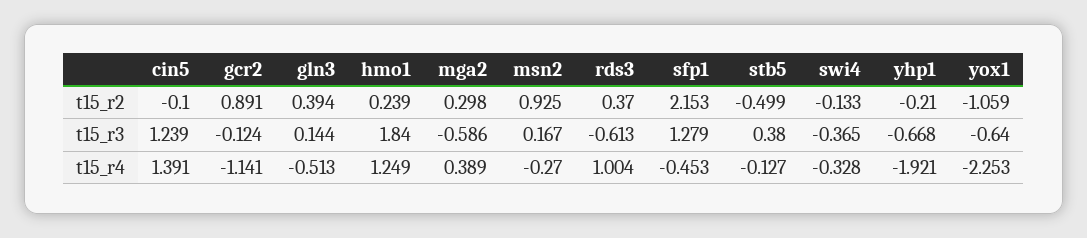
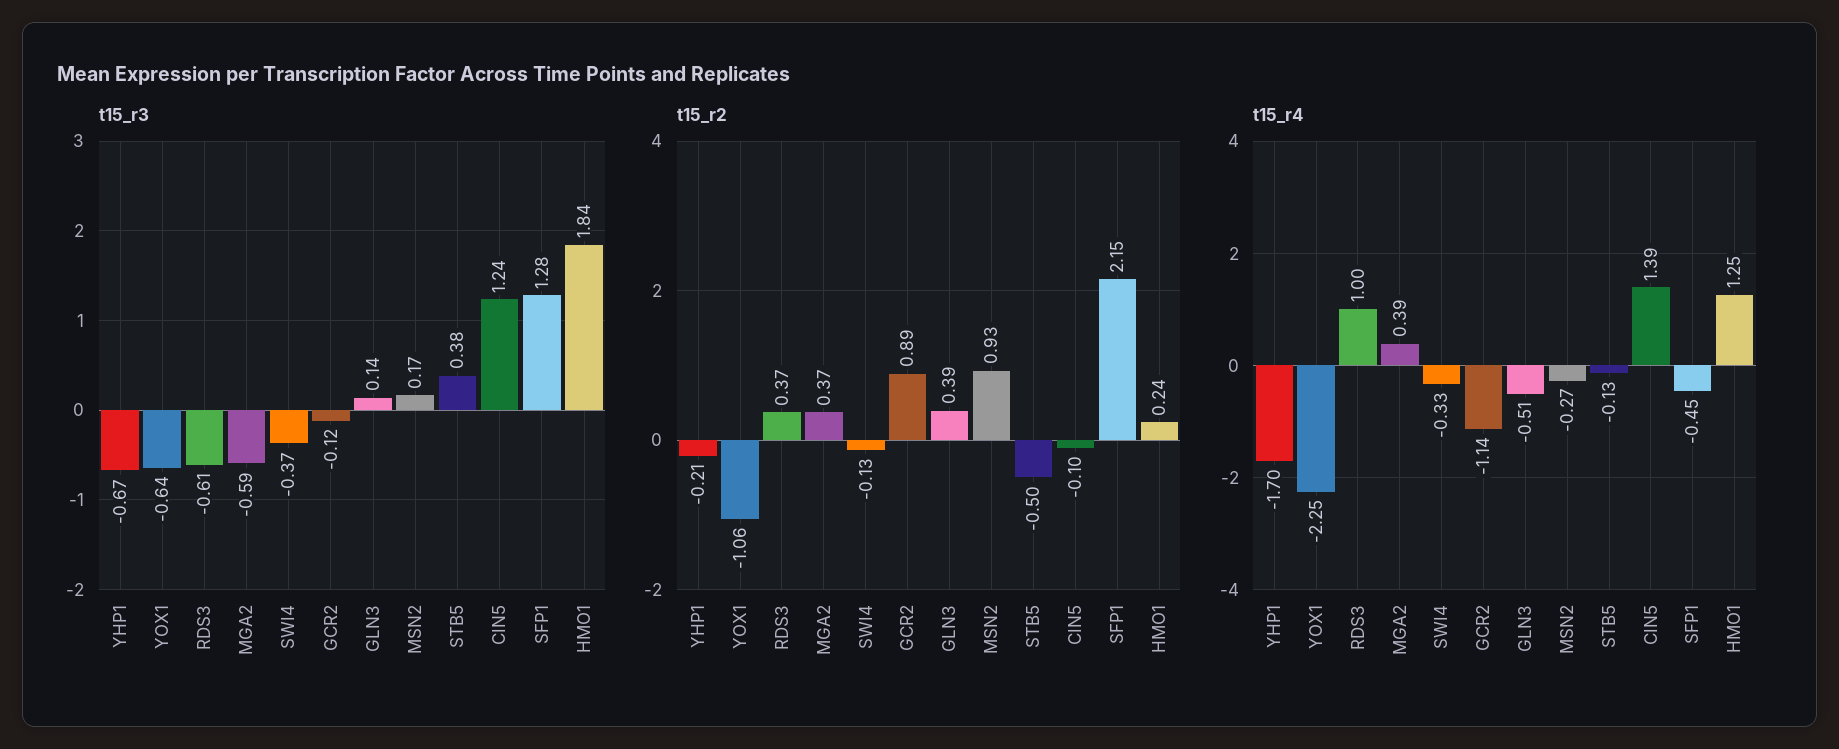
  {
    "t15_r2": {
      "cin5": -0.1,
      "gcr2": 0.891,
      "gln3": 0.394,
      "hmo1": 0.239,
-     "mga2": 0.298,
+     "mga2": 0.37,
      "msn2": 0.925,
      "rds3": 0.37,
      "sfp1": 2.153,
      "stb5": -0.499,
      "swi4": -0.133,
      "yhp1": -0.21,
      "yox1": -1.059
    },
    "t15_r3": {
      "cin5": 1.239,
      "gcr2": -0.124,
      "gln3": 0.144,
      "hmo1": 1.84,
      "mga2": -0.586,
      "msn2": 0.167,
      "rds3": -0.613,
      "sfp1": 1.279,
      "stb5": 0.38,
      "swi4": -0.365,
      "yhp1": -0.668,
      "yox1": -0.64
    },
    "t15_r4": {
      "cin5": 1.391,
      "gcr2": -1.141,
      "gln3": -0.513,
      "hmo1": 1.249,
      "mga2": 0.389,
      "msn2": -0.27,
      "rds3": 1.004,
      "sfp1": -0.453,
      "stb5": -0.127,
      "swi4": -0.328,
-     "yhp1": -1.921,
+     "yhp1": -1.7,
      "yox1": -2.253
    }
  }

